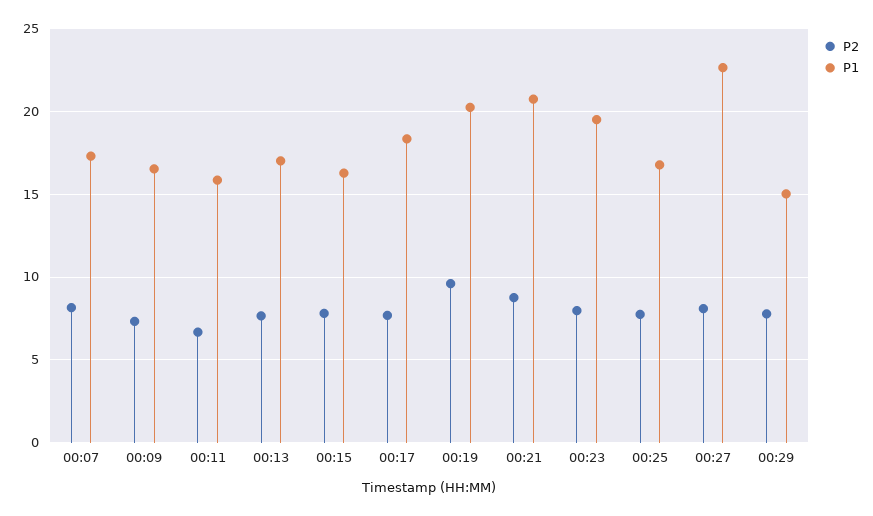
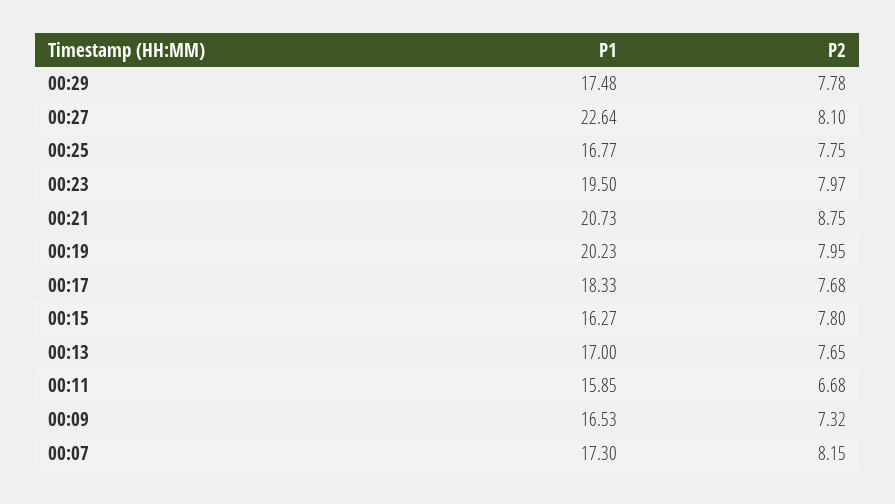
  {
    "P2": {
      "00:07": 8.15,
      "00:09": 7.32,
      "00:11": 6.68,
      "00:13": 7.65,
      "00:15": 7.8,
      "00:17": 7.68,
-     "00:19": 9.5,
+     "00:19": 7.95,
      "00:21": 8.75,
      "00:23": 7.97,
      "00:25": 7.75,
      "00:27": 8.1,
      "00:29": 7.78
    },
    "P1": {
      "00:07": 17.3,
      "00:09": 16.53,
      "00:11": 15.85,
      "00:13": 17,
      "00:15": 16.27,
      "00:17": 18.33,
      "00:19": 20.23,
      "00:21": 20.73,
      "00:23": 19.5,
      "00:25": 16.77,
      "00:27": 22.64,
-     "00:29": 15
+     "00:29": 17.48
    }
  }

